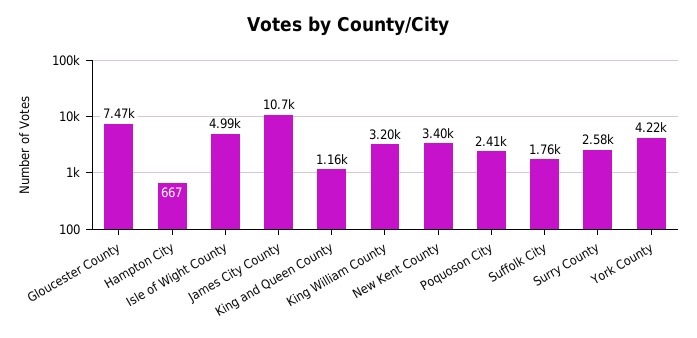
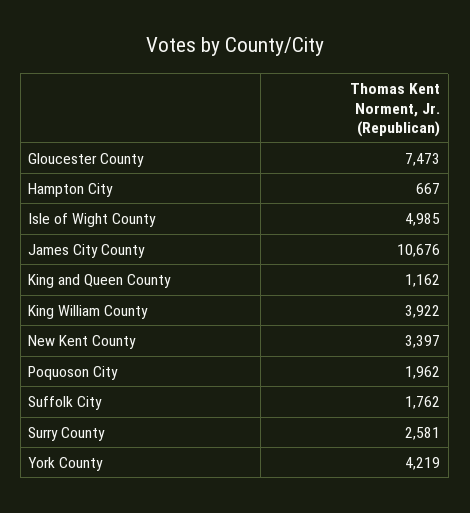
  {
    "Gloucester County": 7473,
    "Hampton City": 667,
    "Isle of Wight County": 4985,
    "James City County": 10676,
    "King and Queen County": 1162,
-   "King William County": 3200,
+   "King William County": 3922,
    "New Kent County": 3397,
-   "Poquoson City": 2410,
+   "Poquoson City": 1962,
    "Suffolk City": 1762,
    "Surry County": 2581,
    "York County": 4219
  }

